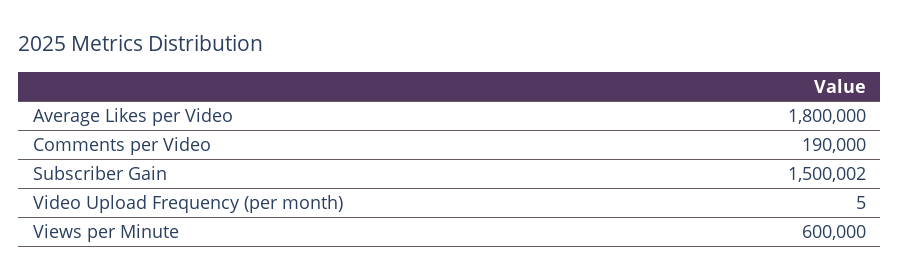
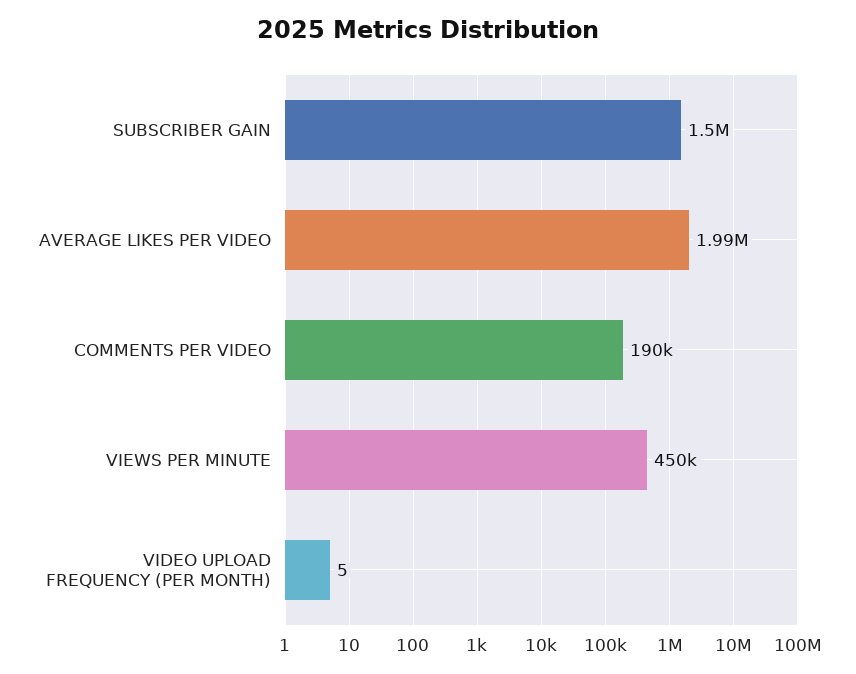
  {
-   "Average Likes per Video": 1800000,
+   "Average Likes per Video": 1990000,
    "Comments per Video": 190000,
    "Subscriber Gain": 1500002,
    "Video Upload Frequency (per month)": 5,
-   "Views per Minute": 600000
+   "Views per Minute": 450000
  }

